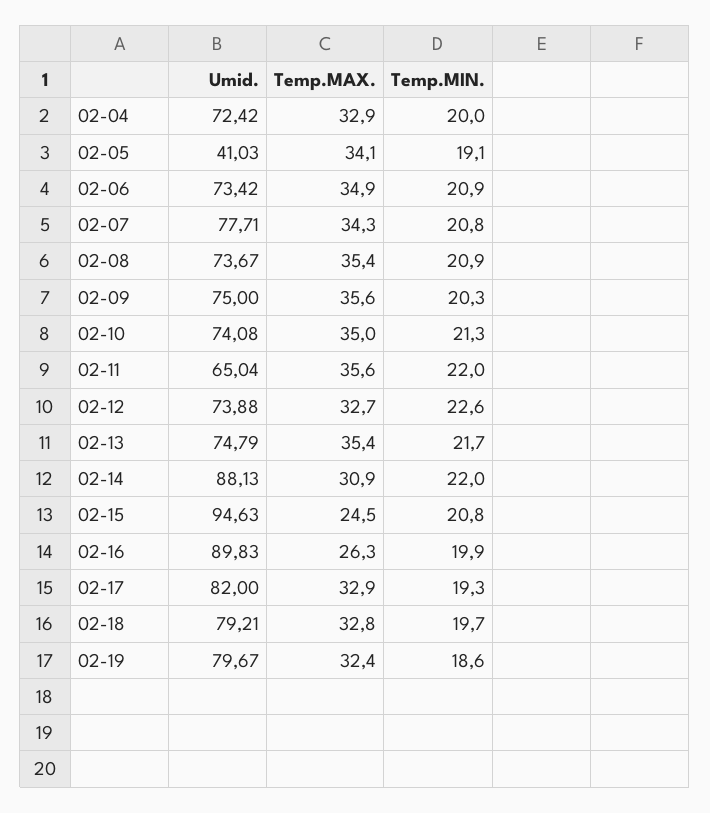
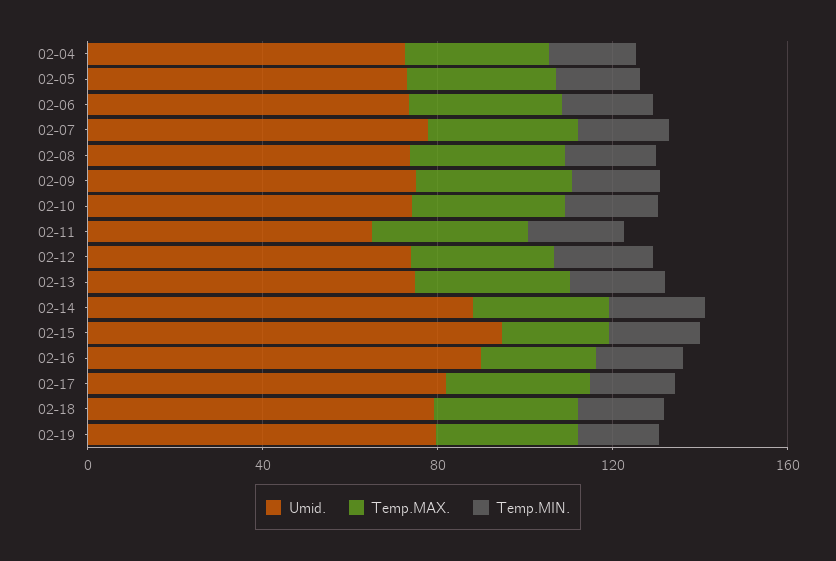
  {
    "Umid.": {
      "02-04": 72.42,
-     "02-05": 41.03,
+     "02-05": 70,
      "02-06": 73.42,
      "02-07": 77.71,
      "02-08": 73.67,
      "02-09": 75,
      "02-10": 74.08,
      "02-11": 65.04,
      "02-12": 73.88,
      "02-13": 74.79,
      "02-14": 88.13,
      "02-15": 94.63,
      "02-16": 89.83,
      "02-17": 82,
      "02-18": 79.21,
      "02-19": 79.67
    },
    "Temp.MAX.": {
      "02-04": 32.9,
      "02-05": 34.1,
      "02-06": 34.9,
      "02-07": 34.3,
      "02-08": 35.4,
      "02-09": 35.6,
      "02-10": 35,
      "02-11": 35.6,
      "02-12": 32.7,
      "02-13": 35.4,
      "02-14": 30.9,
      "02-15": 24.5,
      "02-16": 26.3,
      "02-17": 32.9,
      "02-18": 32.8,
      "02-19": 32.4
    },
    "Temp.MIN.": {
      "02-04": 20,
      "02-05": 19.1,
      "02-06": 20.9,
      "02-07": 20.8,
      "02-08": 20.9,
      "02-09": 20.3,
      "02-10": 21.3,
      "02-11": 22,
      "02-12": 22.6,
      "02-13": 21.7,
      "02-14": 22,
      "02-15": 20.8,
      "02-16": 19.9,
      "02-17": 19.3,
      "02-18": 19.7,
      "02-19": 18.6
    }
  }

